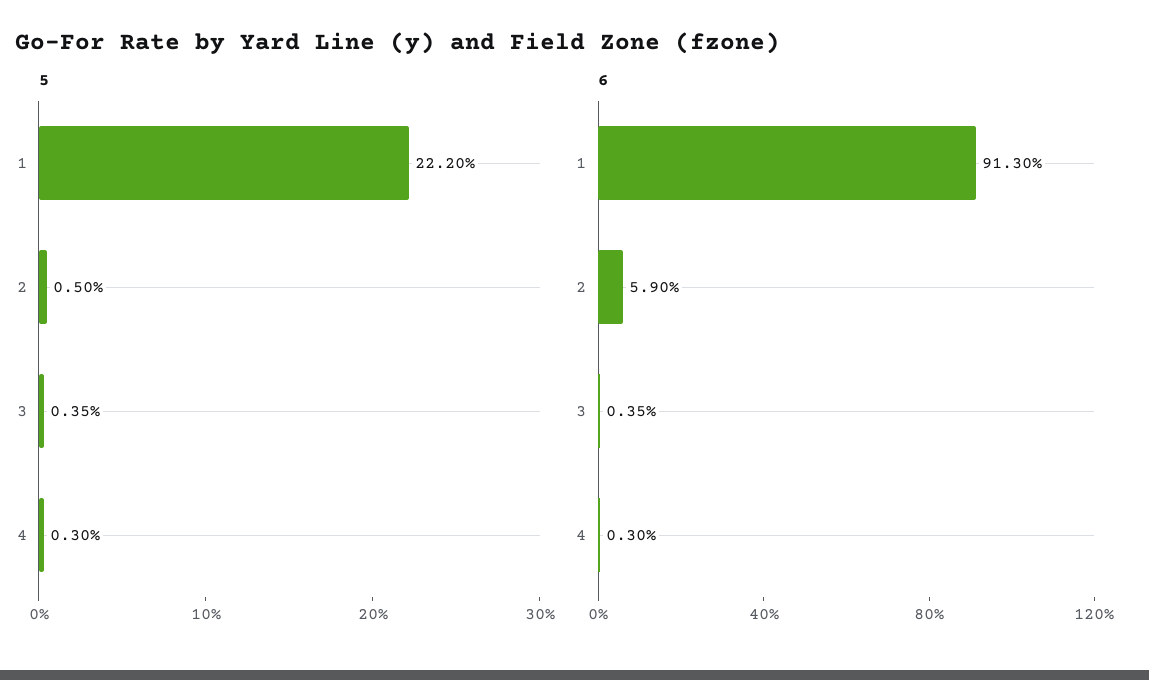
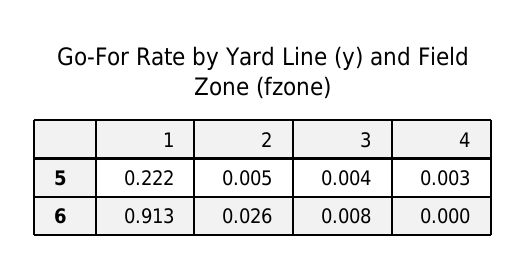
  {
    "5": {
      "1": 0.222,
      "2": 0.005,
      "3": 0.0035,
      "4": 0.003
    },
    "6": {
      "1": 0.913,
-     "2": 0.059,
+     "2": 0.026,
-     "3": 0.0035,
+     "3": 0.008,
-     "4": 0.003
+     "4": 0
    }
  }

